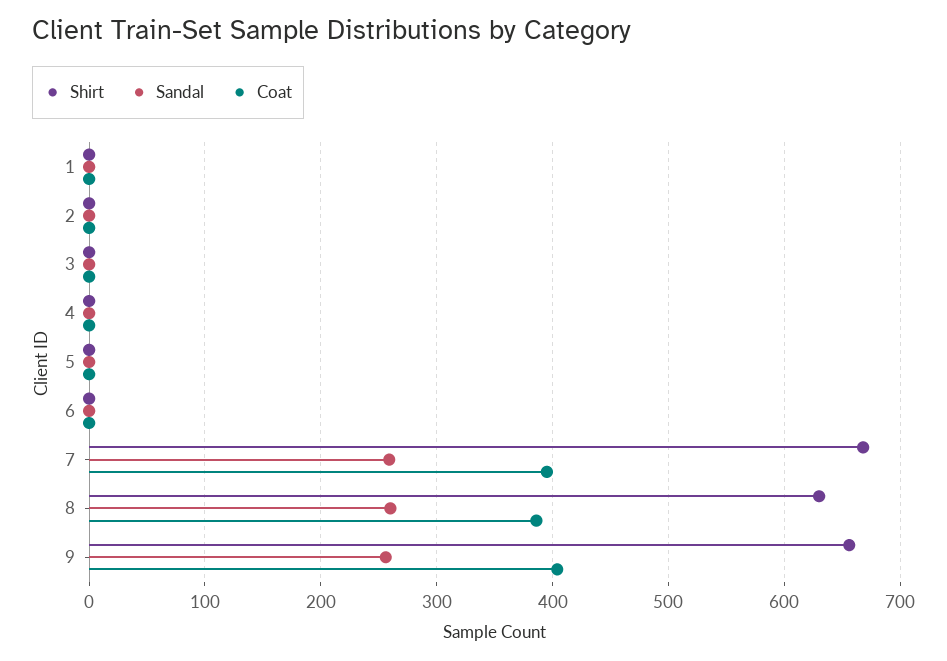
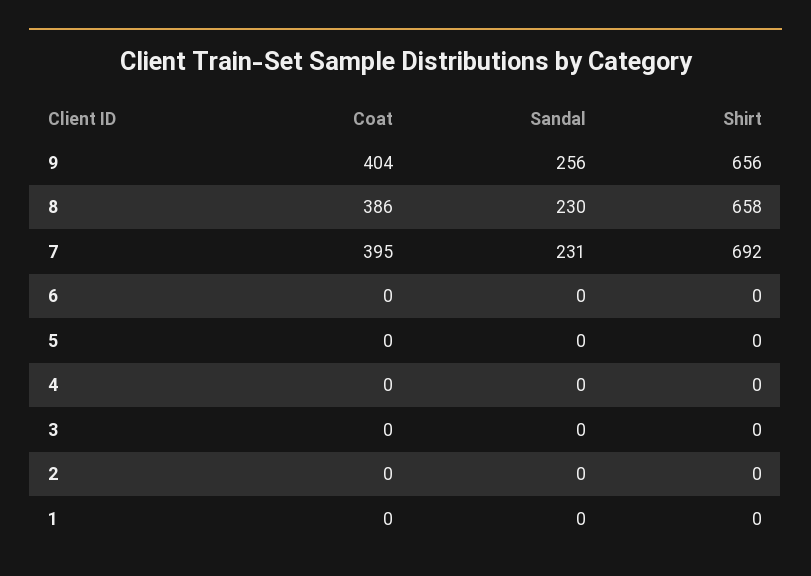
  {
    "Shirt": {
      "1": 0,
      "2": 0,
      "3": 0,
      "4": 0,
      "5": 0,
      "6": 0,
-     "7": 670,
+     "7": 692,
-     "8": 630,
+     "8": 658,
      "9": 656
    },
    "Sandal": {
      "1": 0,
      "2": 0,
      "3": 0,
      "4": 0,
      "5": 0,
      "6": 0,
-     "7": 260,
+     "7": 231,
-     "8": 260,
+     "8": 230,
      "9": 256
    },
    "Coat": {
      "1": 0,
      "2": 0,
      "3": 0,
      "4": 0,
      "5": 0,
      "6": 0,
      "7": 395,
      "8": 386,
      "9": 404
    }
  }

